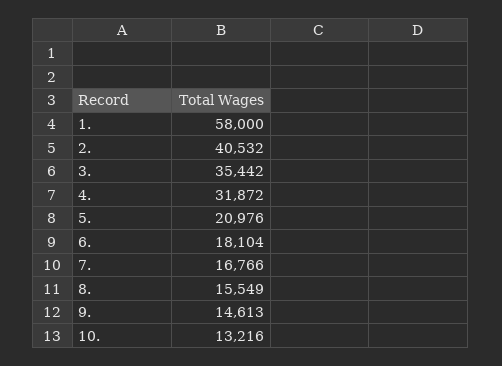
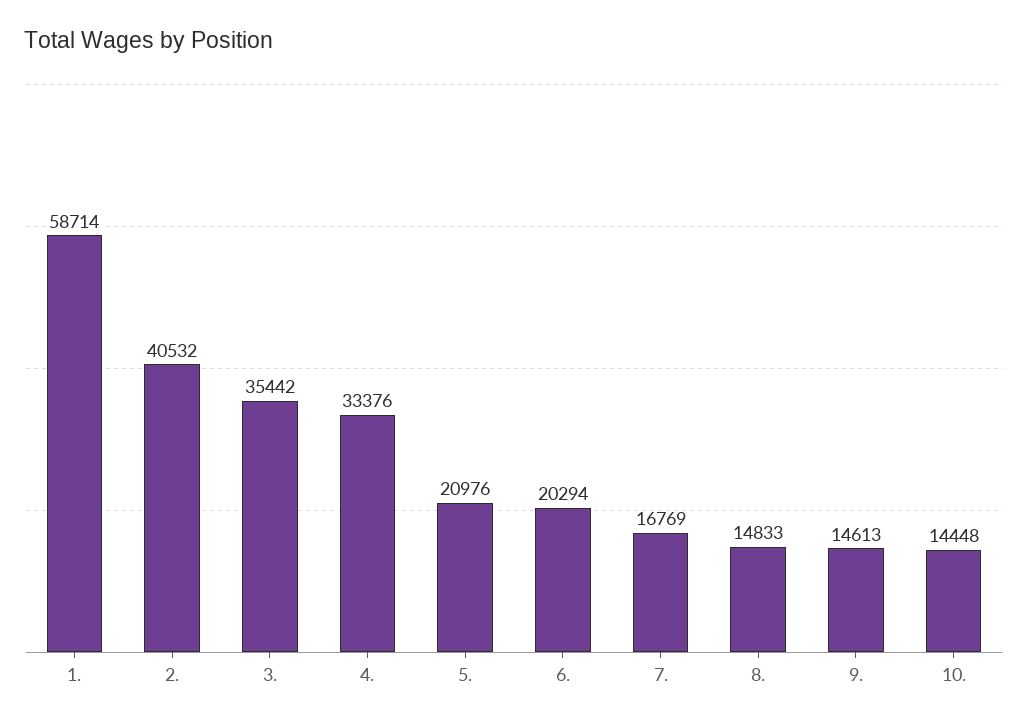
  {
-   "1.": 58000,
+   "1.": 58714,
    "2.": 40532,
    "3.": 35442,
-   "4.": 31872,
+   "4.": 33376,
    "5.": 20976,
-   "6.": 18104,
+   "6.": 20294,
-   "7.": 16766,
+   "7.": 16769,
-   "8.": 15549,
+   "8.": 14833,
    "9.": 14613,
-   "10.": 13216
+   "10.": 14448
  }

